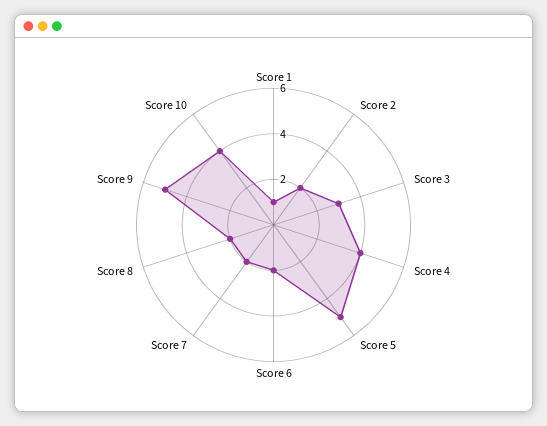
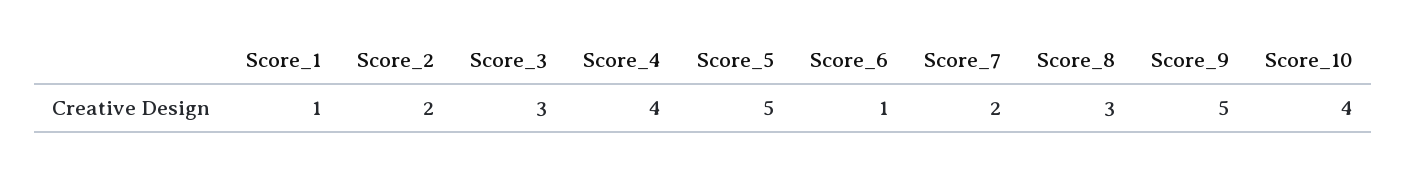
  {
    "Score 1": 1,
    "Score 2": 2,
    "Score 3": 3,
    "Score 4": 4,
    "Score 5": 5,
-   "Score 6": 2,
+   "Score 6": 1,
    "Score 7": 2,
-   "Score 8": 2,
+   "Score 8": 3,
    "Score 9": 5,
    "Score 10": 4
  }

